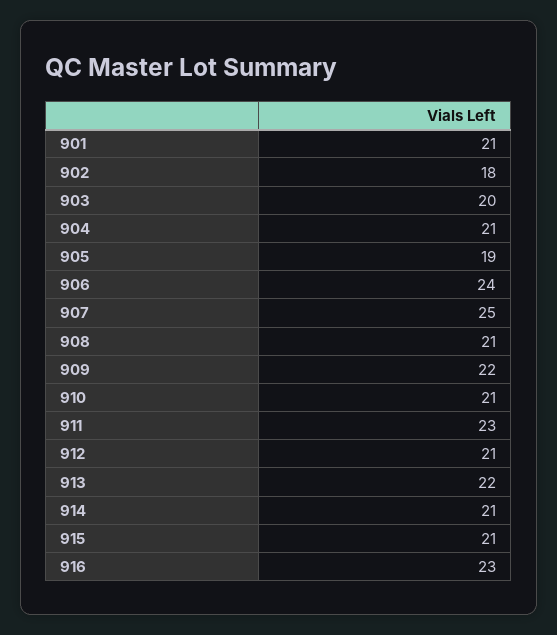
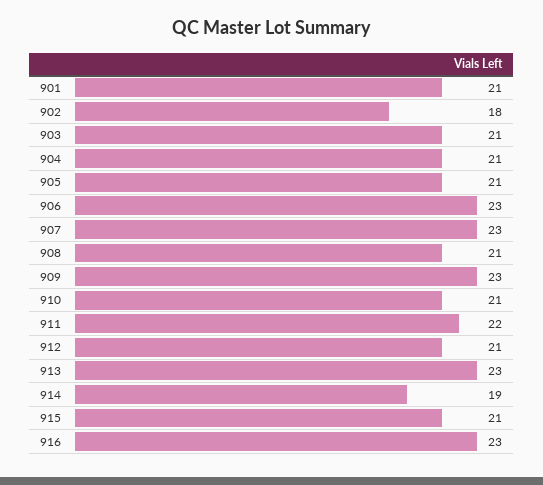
  {
    "901": 21,
    "902": 18,
-   "903": 20,
+   "903": 21,
    "904": 21,
-   "905": 19,
+   "905": 21,
-   "906": 24,
+   "906": 23,
-   "907": 25,
+   "907": 23,
    "908": 21,
-   "909": 22,
+   "909": 23,
    "910": 21,
-   "911": 23,
+   "911": 22,
    "912": 21,
-   "913": 22,
+   "913": 23,
-   "914": 21,
+   "914": 19,
    "915": 21,
    "916": 23
  }

